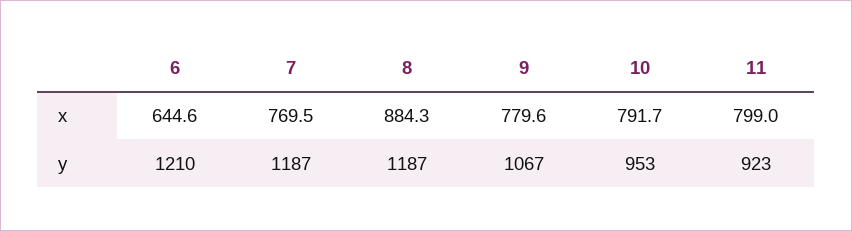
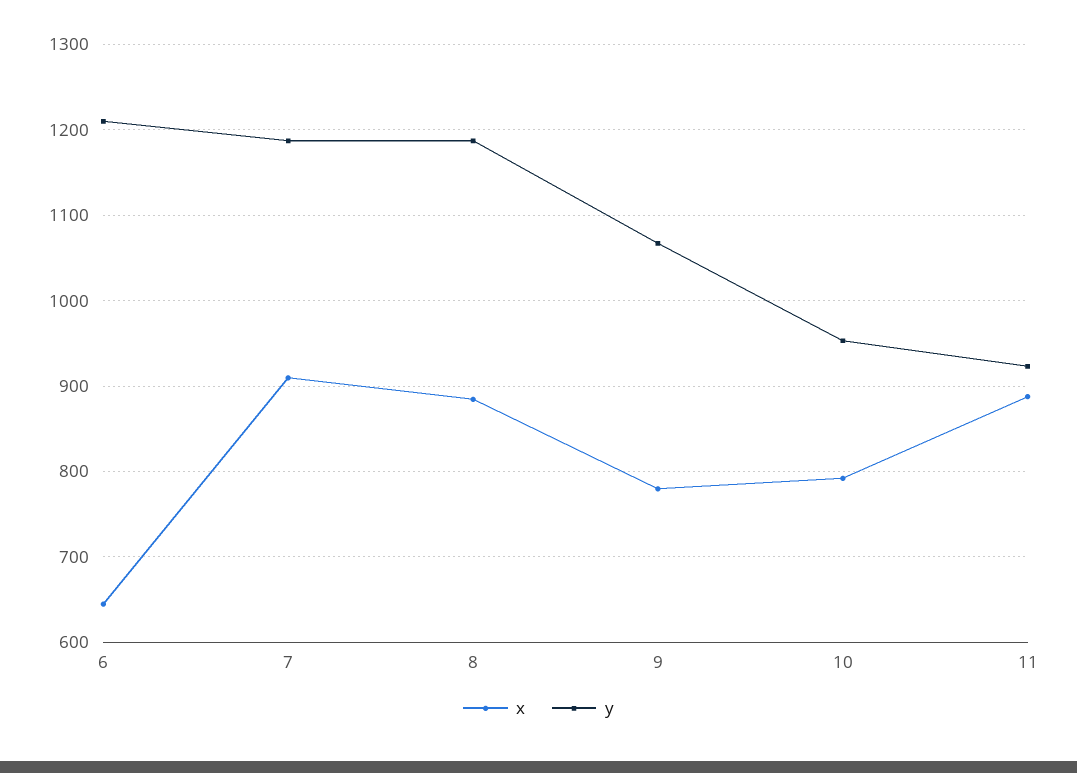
  {
    "x": {
      "6": 644.6,
-     "7": 769.5,
+     "7": 910,
      "8": 884.3,
      "9": 779.6,
      "10": 791.7,
-     "11": 799
+     "11": 890
    },
    "y": {
      "6": 1210,
      "7": 1187,
      "8": 1187,
      "9": 1067,
      "10": 953,
      "11": 923
    }
  }

